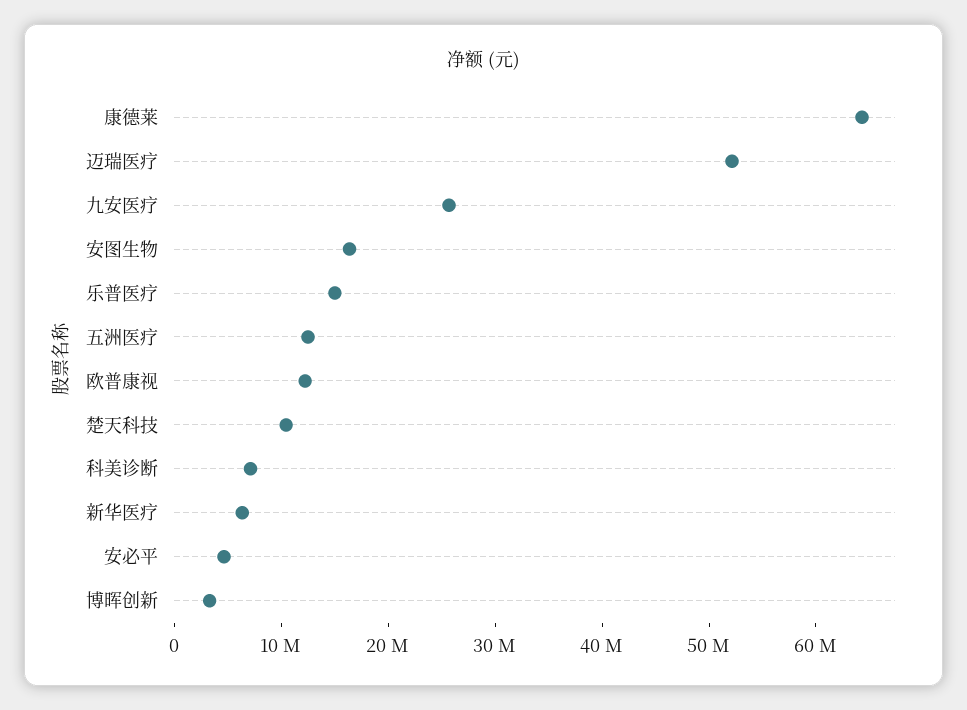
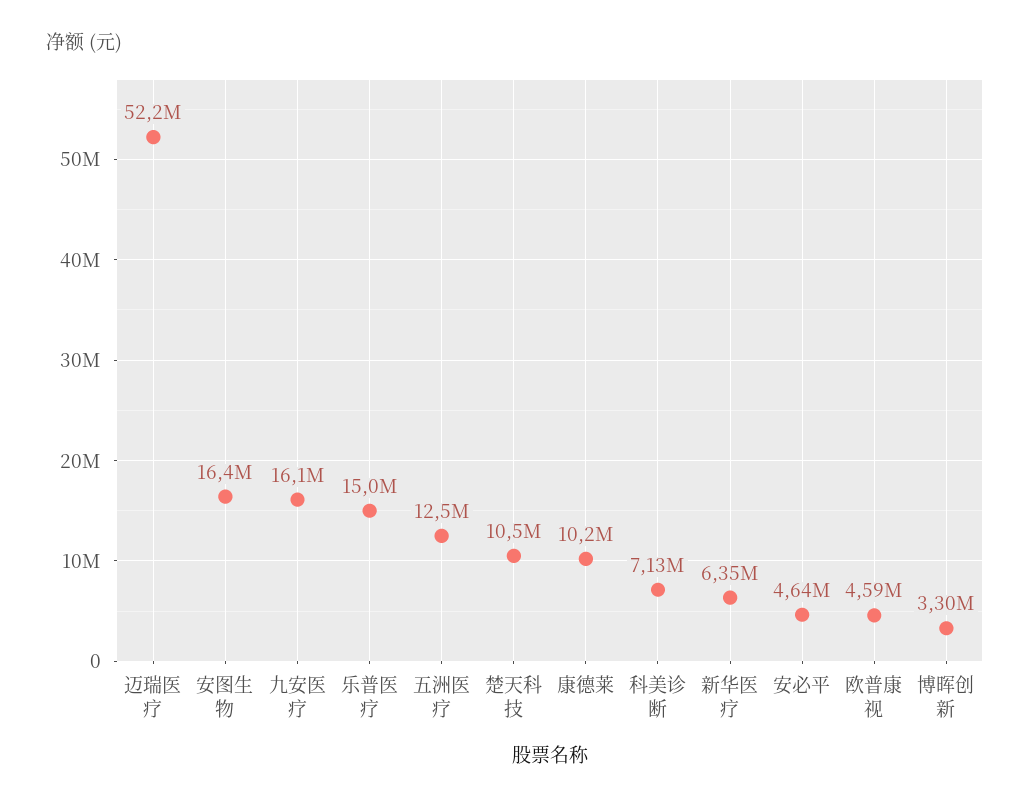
  {
-   "康德莱": 64000000,
+   "康德莱": 10200000,
    "迈瑞医疗": 52200000,
-   "九安医疗": 26000000,
+   "九安医疗": 16100000,
    "安图生物": 16400000,
    "乐普医疗": 15000000,
    "五洲医疗": 12500000,
-   "欧普康视": 12000000,
+   "欧普康视": 4590000,
    "楚天科技": 10500000,
    "科美诊断": 7130000,
    "新华医疗": 6350000,
    "安必平": 4640000,
    "博晖创新": 3300000
  }

